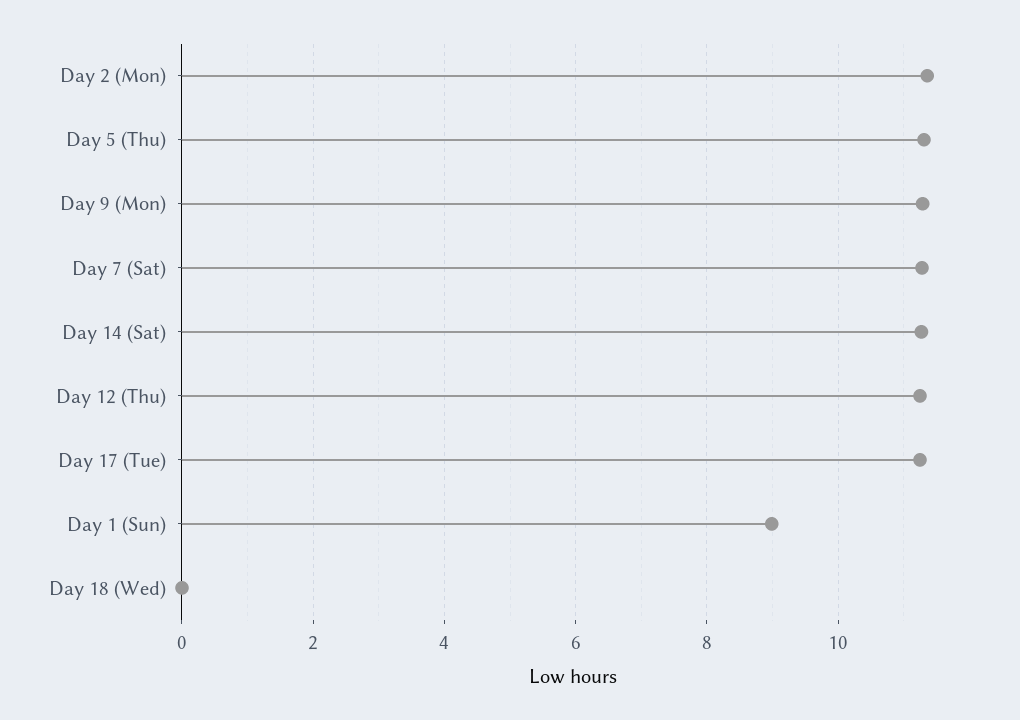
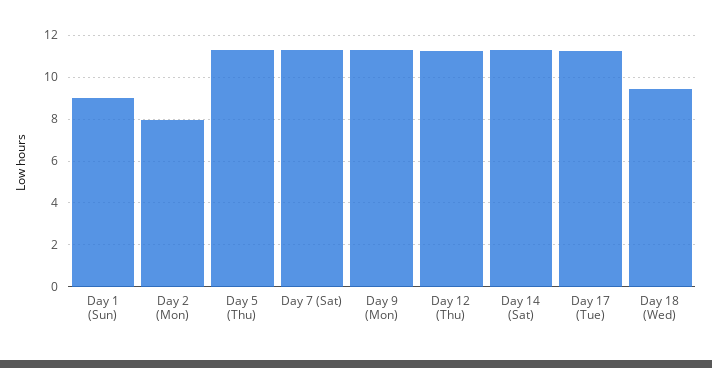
  {
-   "Day 2 (Mon)": 11.4,
+   "Day 2 (Mon)": 8,
    "Day 5 (Thu)": 11.4,
    "Day 9 (Mon)": 11.2,
    "Day 7 (Sat)": 11.2,
    "Day 14 (Sat)": 11.2,
    "Day 12 (Thu)": 11.2,
    "Day 17 (Tue)": 11.2,
    "Day 1 (Sun)": 9,
-   "Day 18 (Wed)": 0
+   "Day 18 (Wed)": 9.5
  }

